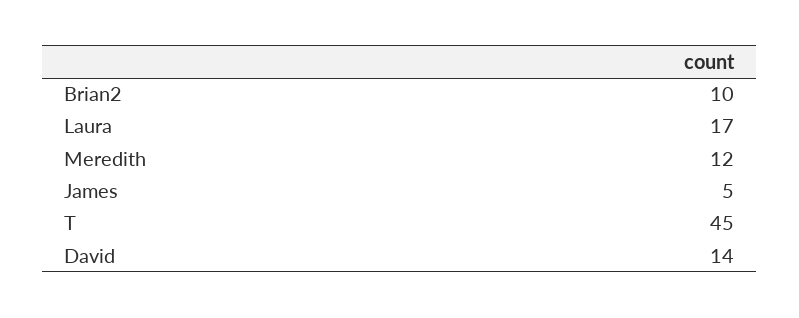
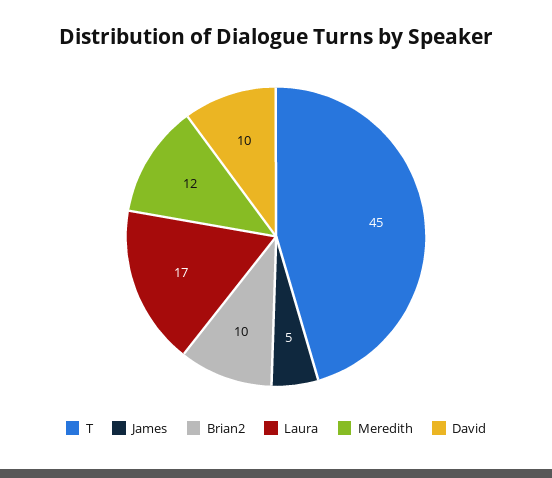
  {
    "Brian2": 10,
    "Laura": 17,
    "Meredith": 12,
    "James": 5,
    "T": 45,
-   "David": 14
+   "David": 10
  }

